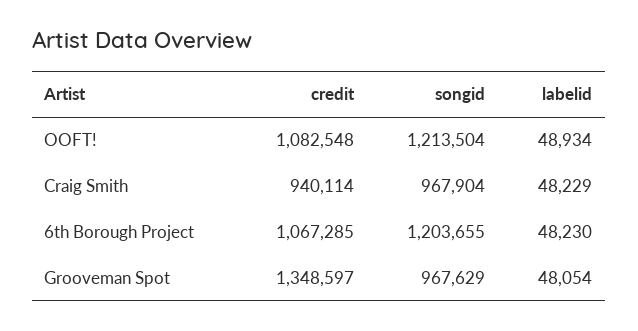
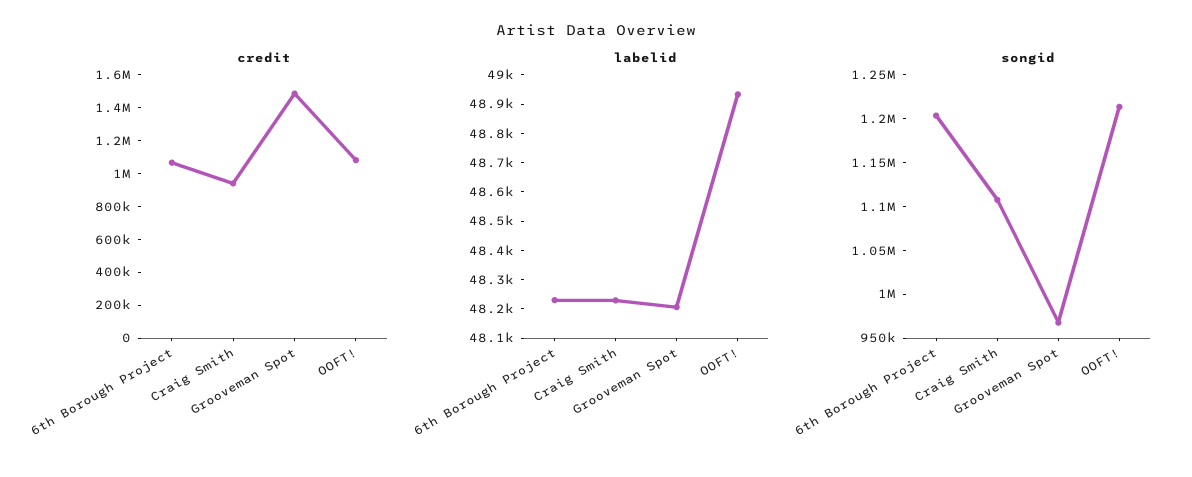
  {
    "credit": {
      "OOFT!": 1082548,
      "Craig Smith": 940114,
      "6th Borough Project": 1067285,
-     "Grooveman Spot": 1348597
+     "Grooveman Spot": 1500000
    },
    "songid": {
      "OOFT!": 1213504,
-     "Craig Smith": 967904,
+     "Craig Smith": 1110000,
      "6th Borough Project": 1203655,
      "Grooveman Spot": 967629
    },
    "labelid": {
      "OOFT!": 48934,
      "Craig Smith": 48229,
      "6th Borough Project": 48230,
-     "Grooveman Spot": 48054
+     "Grooveman Spot": 48200
    }
  }

